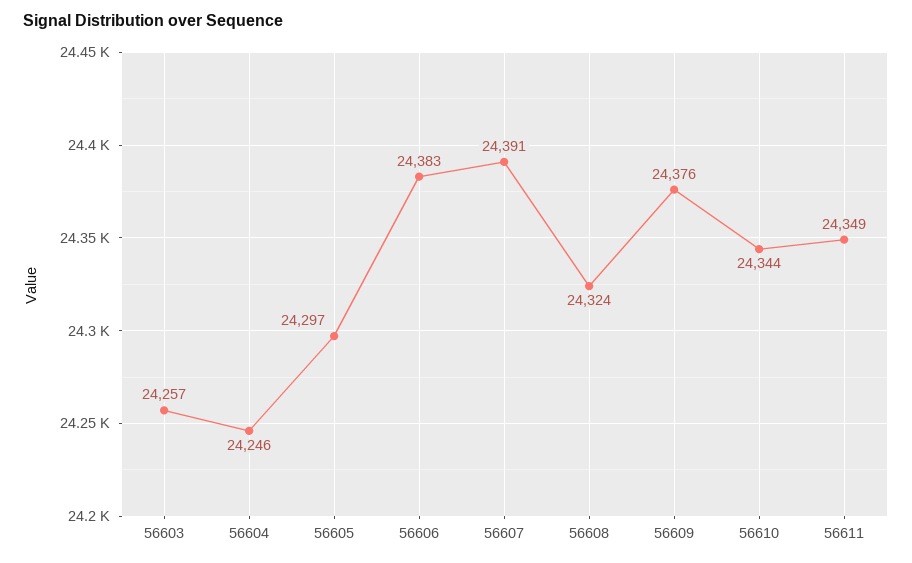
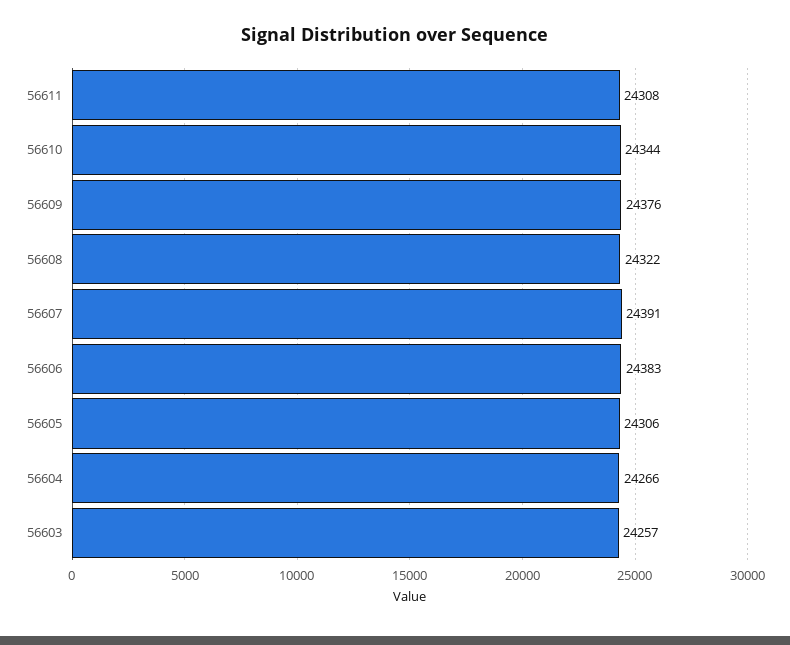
  {
    "56603": 24257,
-   "56604": 24246,
+   "56604": 24266,
-   "56605": 24297,
+   "56605": 24306,
    "56606": 24383,
    "56607": 24391,
-   "56608": 24324,
+   "56608": 24322,
    "56609": 24376,
    "56610": 24344,
-   "56611": 24349
+   "56611": 24308
  }

